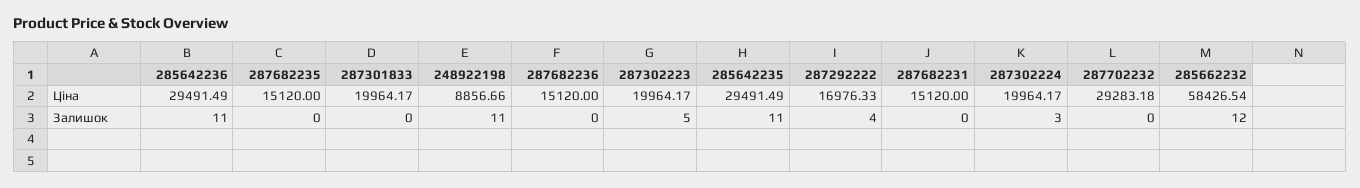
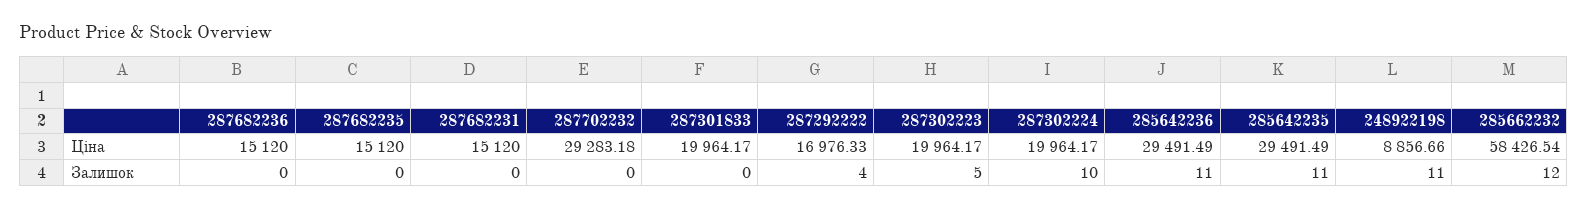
  {
    "285642236": {
      "Ціна": 29491.49,
      "Залишок": 11
    },
    "287682235": {
      "Ціна": 15120,
      "Залишок": 0
    },
    "287301833": {
      "Ціна": 19964.17,
      "Залишок": 0
    },
    "248922198": {
      "Ціна": 8856.66,
      "Залишок": 11
    },
    "287682236": {
      "Ціна": 15120,
      "Залишок": 0
    },
    "287302223": {
      "Ціна": 19964.17,
      "Залишок": 5
    },
    "285642235": {
      "Ціна": 29491.49,
      "Залишок": 11
    },
    "287292222": {
      "Ціна": 16976.33,
      "Залишок": 4
    },
    "287682231": {
      "Ціна": 15120,
      "Залишок": 0
    },
    "287302224": {
      "Ціна": 19964.17,
-     "Залишок": 3
+     "Залишок": 10
    },
    "287702232": {
      "Ціна": 29283.18,
      "Залишок": 0
    },
    "285662232": {
      "Ціна": 58426.54,
      "Залишок": 12
    }
  }

